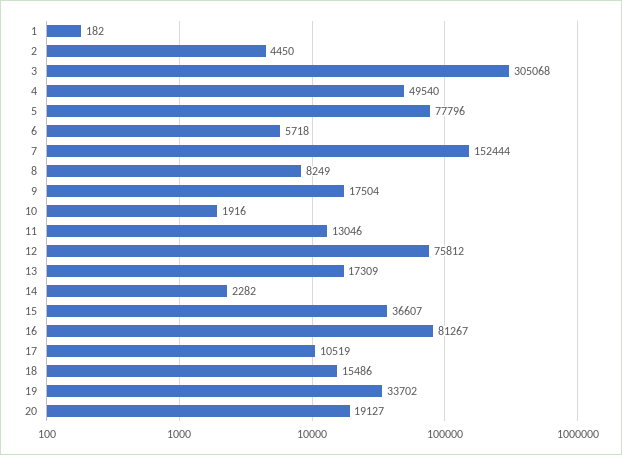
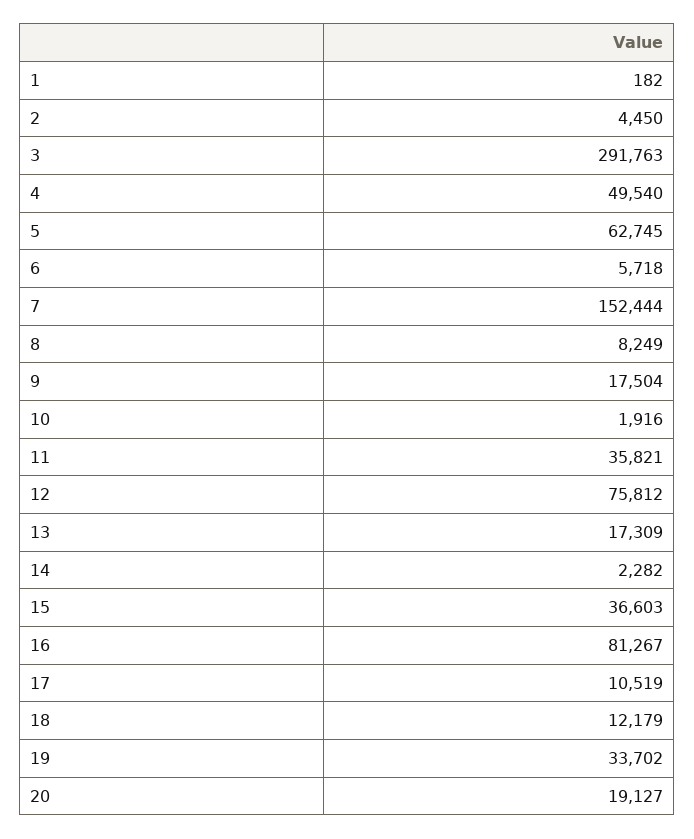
  {
    "1": 182,
    "2": 4450,
-   "3": 305068,
+   "3": 291763,
    "4": 49540,
-   "5": 77796,
+   "5": 62745,
    "6": 5718,
    "7": 152444,
    "8": 8249,
    "9": 17504,
    "10": 1916,
-   "11": 13046,
+   "11": 35821,
    "12": 75812,
    "13": 17309,
    "14": 2282,
-   "15": 36607,
+   "15": 36603,
    "16": 81267,
    "17": 10519,
-   "18": 15486,
+   "18": 12179,
    "19": 33702,
    "20": 19127
  }

